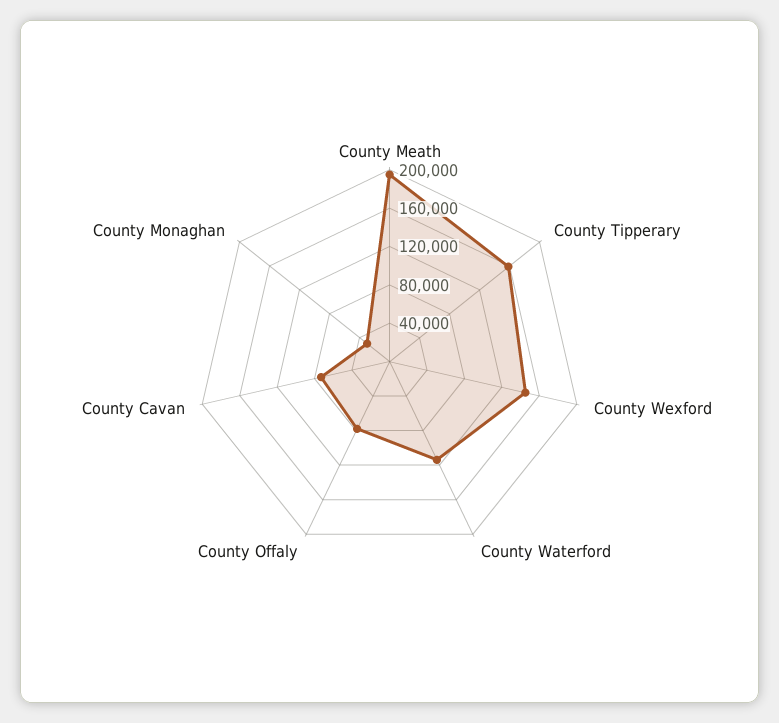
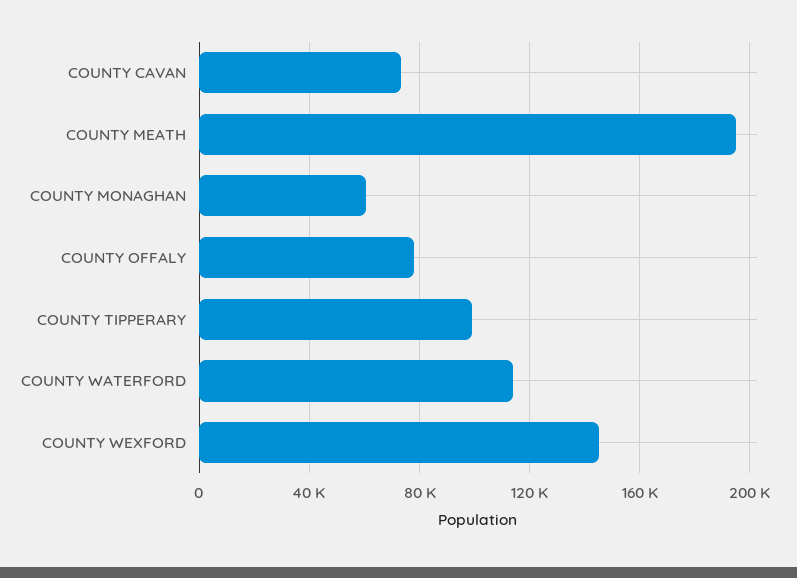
  {
    "County Meath": 195000,
-   "County Tipperary": 160000,
+   "County Tipperary": 100000,
    "County Wexford": 145000,
    "County Waterford": 115000,
    "County Offaly": 80000,
    "County Cavan": 75000,
-   "County Monaghan": 30000
+   "County Monaghan": 60000
  }

